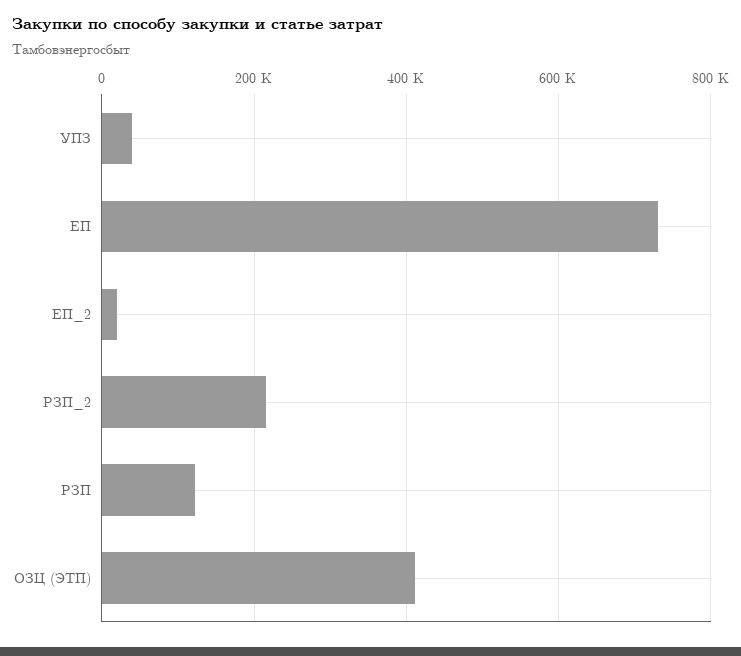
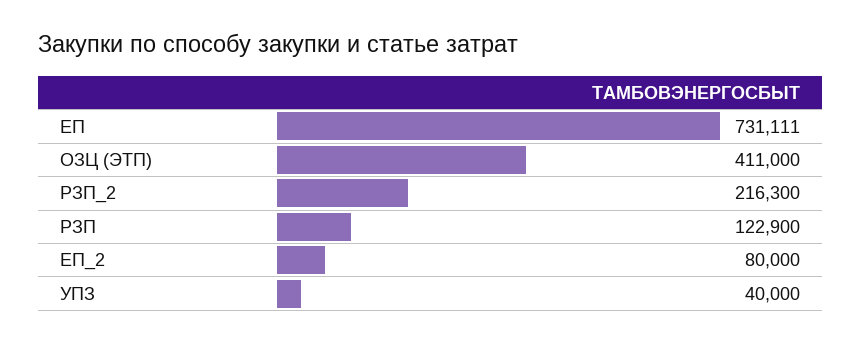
  {
    "УПЗ": 40000,
    "ЕП": 731111,
-   "ЕП_2": 20000,
+   "ЕП_2": 80000,
    "РЗП_2": 216300,
    "РЗП": 122900,
    "ОЗЦ (ЭТП)": 411000
  }

